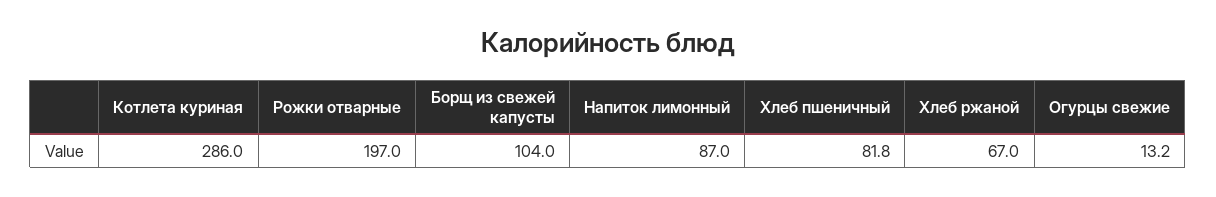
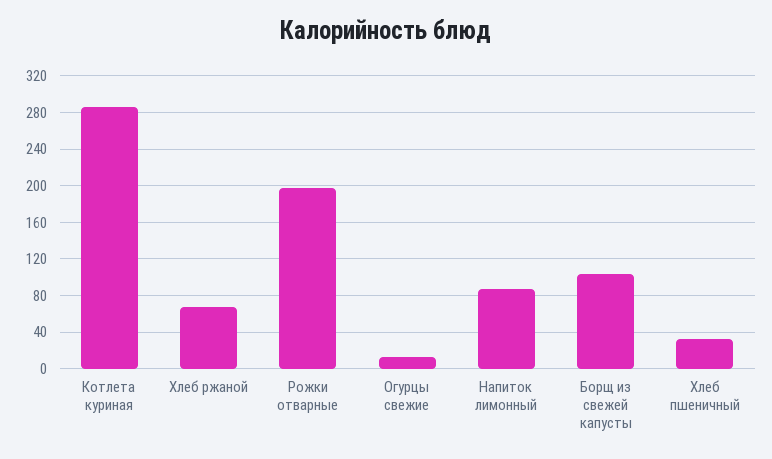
  {
    "Котлета куриная": 286,
    "Рожки отварные": 197,
    "Борщ из свежей капусты": 104,
    "Напиток лимонный": 87,
-   "Хлеб пшеничный": 81.8,
+   "Хлеб пшеничный": 30,
    "Хлеб ржаной": 67,
    "Огурцы свежие": 13.2
  }

